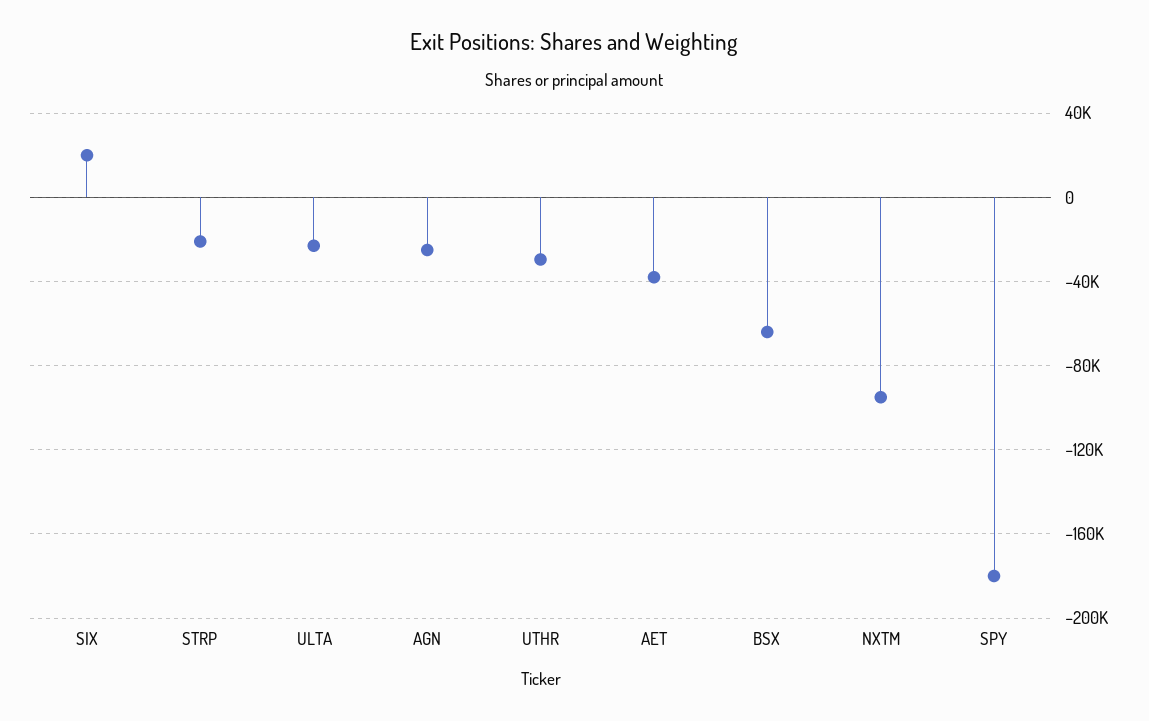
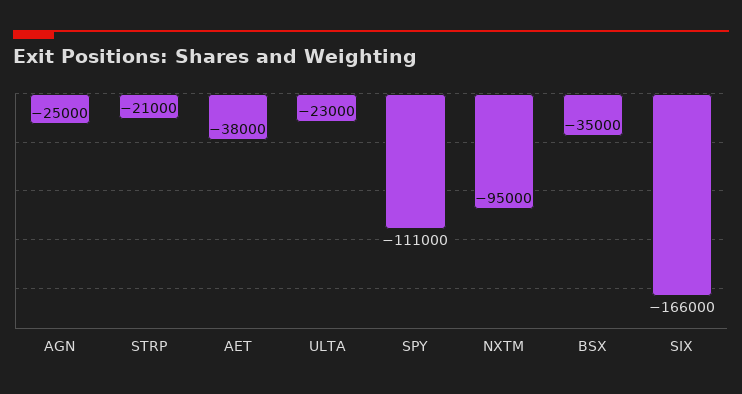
  {
-   "SIX": 20000,
+   "SIX": -166000,
    "STRP": -21000,
    "ULTA": -23000,
    "AGN": -25000,
-   "UTHR": -30000,
    "AET": -38000,
-   "BSX": -65000,
+   "BSX": -35000,
    "NXTM": -95000,
-   "SPY": -180000
+   "SPY": -111000
  }

